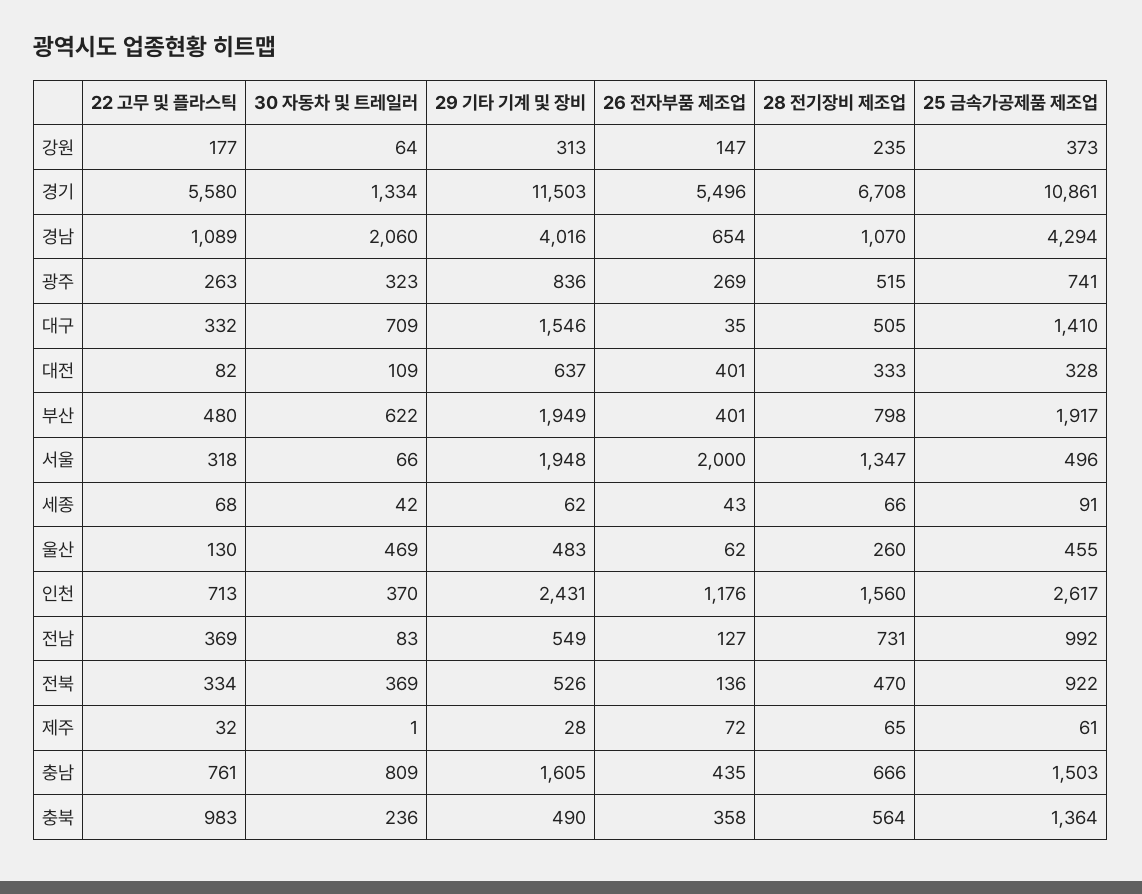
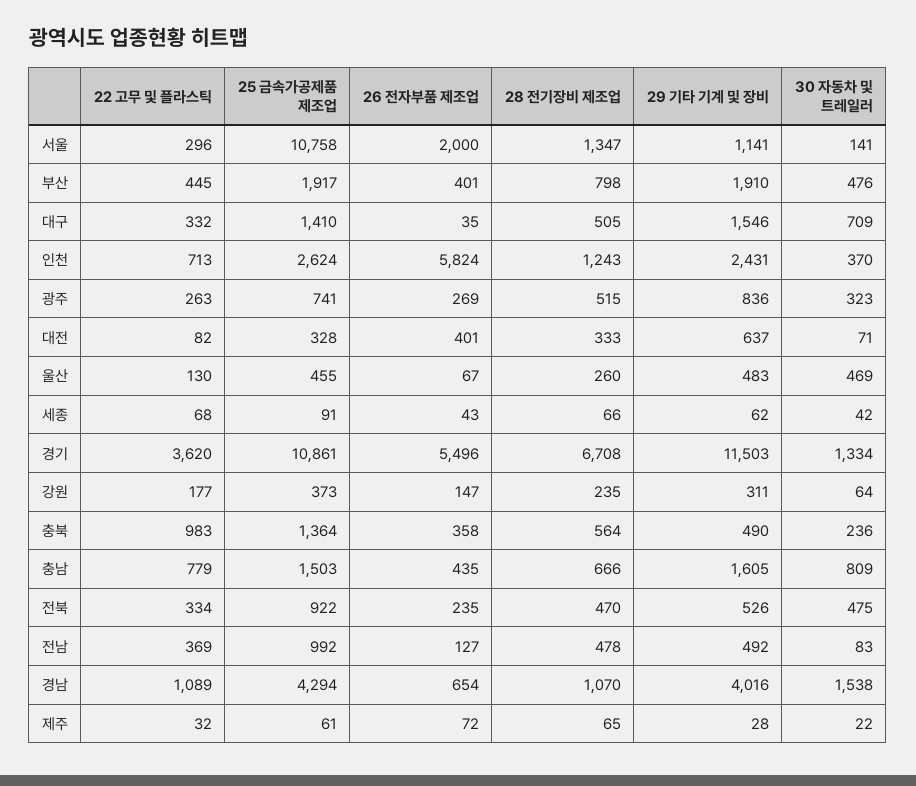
  {
    "22 고무 및 플라스틱": {
      "강원": 177,
-     "경기": 5580,
+     "경기": 3620,
      "경남": 1089,
      "광주": 263,
      "대구": 332,
      "대전": 82,
-     "부산": 480,
+     "부산": 445,
-     "서울": 318,
+     "서울": 296,
      "세종": 68,
      "울산": 130,
      "인천": 713,
      "전남": 369,
      "전북": 334,
      "제주": 32,
-     "충남": 761,
+     "충남": 779,
      "충북": 983
    },
    "30 자동차 및 트레일러": {
      "강원": 64,
      "경기": 1334,
-     "경남": 2060,
+     "경남": 1538,
      "광주": 323,
      "대구": 709,
-     "대전": 109,
+     "대전": 71,
-     "부산": 622,
+     "부산": 476,
-     "서울": 66,
+     "서울": 141,
      "세종": 42,
      "울산": 469,
      "인천": 370,
      "전남": 83,
-     "전북": 369,
+     "전북": 475,
-     "제주": 1,
+     "제주": 22,
      "충남": 809,
      "충북": 236
    },
    "29 기타 기계 및 장비": {
-     "강원": 313,
+     "강원": 311,
      "경기": 11503,
      "경남": 4016,
      "광주": 836,
      "대구": 1546,
      "대전": 637,
-     "부산": 1949,
+     "부산": 1910,
-     "서울": 1948,
+     "서울": 1141,
      "세종": 62,
      "울산": 483,
      "인천": 2431,
-     "전남": 549,
+     "전남": 492,
      "전북": 526,
      "제주": 28,
      "충남": 1605,
      "충북": 490
    },
    "26 전자부품 제조업": {
      "강원": 147,
      "경기": 5496,
      "경남": 654,
      "광주": 269,
      "대구": 35,
      "대전": 401,
      "부산": 401,
      "서울": 2000,
      "세종": 43,
-     "울산": 62,
+     "울산": 67,
-     "인천": 1176,
+     "인천": 5824,
      "전남": 127,
-     "전북": 136,
+     "전북": 235,
      "제주": 72,
      "충남": 435,
      "충북": 358
    },
    "28 전기장비 제조업": {
      "강원": 235,
      "경기": 6708,
      "경남": 1070,
      "광주": 515,
      "대구": 505,
      "대전": 333,
      "부산": 798,
      "서울": 1347,
      "세종": 66,
      "울산": 260,
-     "인천": 1560,
+     "인천": 1243,
-     "전남": 731,
+     "전남": 478,
      "전북": 470,
      "제주": 65,
      "충남": 666,
      "충북": 564
    },
    "25 금속가공제품 제조업": {
      "강원": 373,
      "경기": 10861,
      "경남": 4294,
      "광주": 741,
      "대구": 1410,
      "대전": 328,
      "부산": 1917,
-     "서울": 496,
+     "서울": 10758,
      "세종": 91,
      "울산": 455,
-     "인천": 2617,
+     "인천": 2624,
      "전남": 992,
      "전북": 922,
      "제주": 61,
      "충남": 1503,
      "충북": 1364
    }
  }

